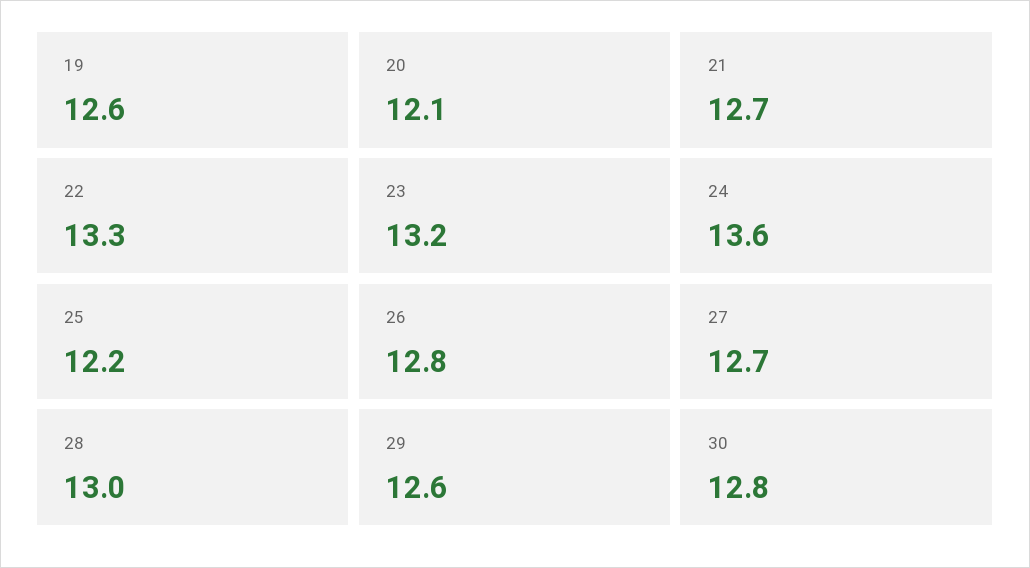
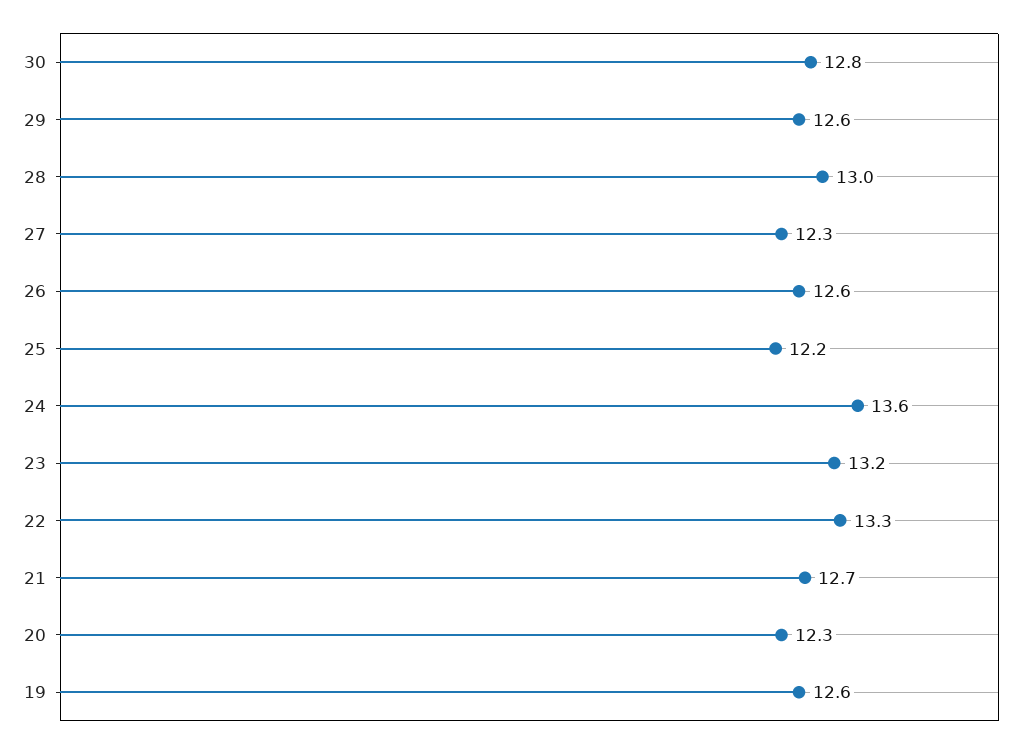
  {
    "19": 12.6,
-   "20": 12.1,
+   "20": 12.3,
    "21": 12.7,
    "22": 13.3,
    "23": 13.2,
    "24": 13.6,
    "25": 12.2,
-   "26": 12.8,
+   "26": 12.6,
-   "27": 12.7,
+   "27": 12.3,
    "28": 13,
    "29": 12.6,
    "30": 12.8
  }

